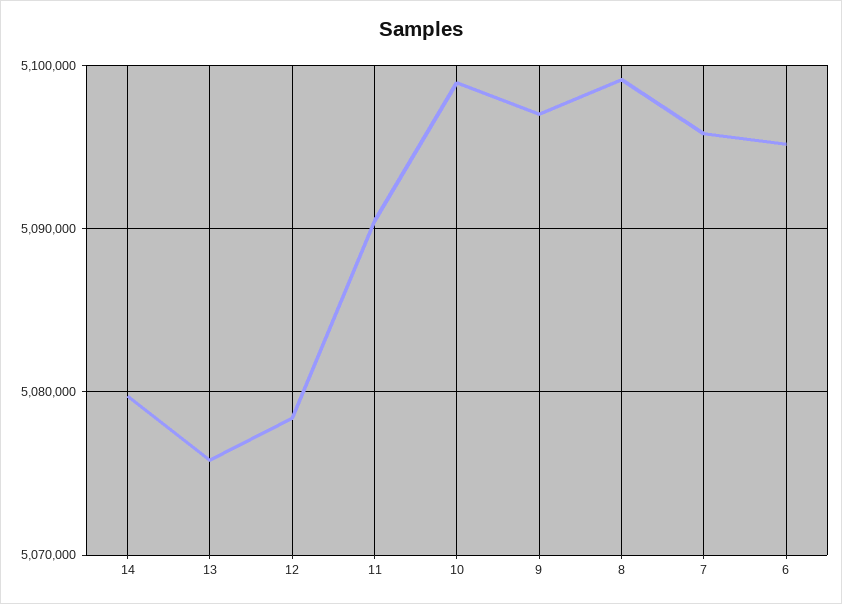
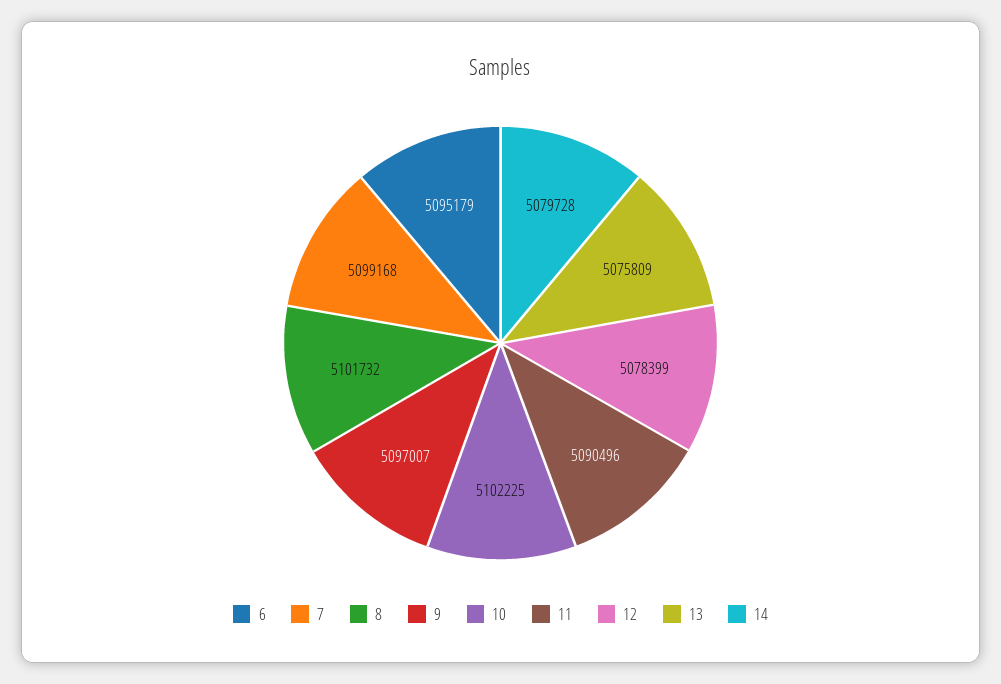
  {
    "14": 5079728,
    "13": 5075809,
    "12": 5078399,
    "11": 5090496,
-   "10": 5099000,
+   "10": 5102225,
    "9": 5097007,
-   "8": 5099000,
+   "8": 5101732,
-   "7": 5096000,
+   "7": 5099168,
    "6": 5095179
  }

